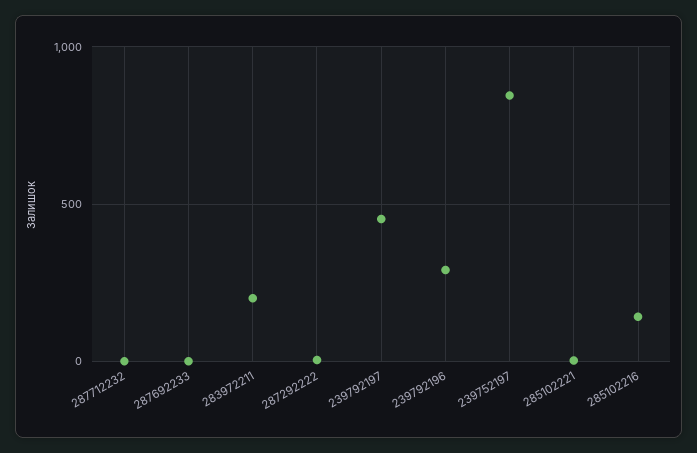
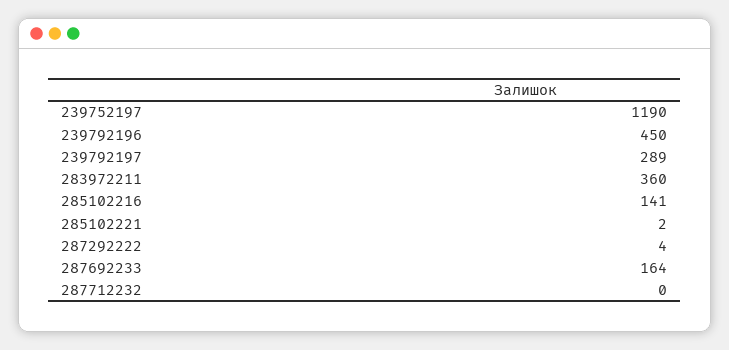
  {
    "287712232": 0,
-   "287692233": 0,
+   "287692233": 164,
-   "283972211": 200,
+   "283972211": 360,
    "287292222": 4,
-   "239792197": 450,
+   "239792197": 289,
-   "239792196": 300,
+   "239792196": 450,
-   "239752197": 850,
+   "239752197": 1190,
    "285102221": 2,
    "285102216": 141
  }

